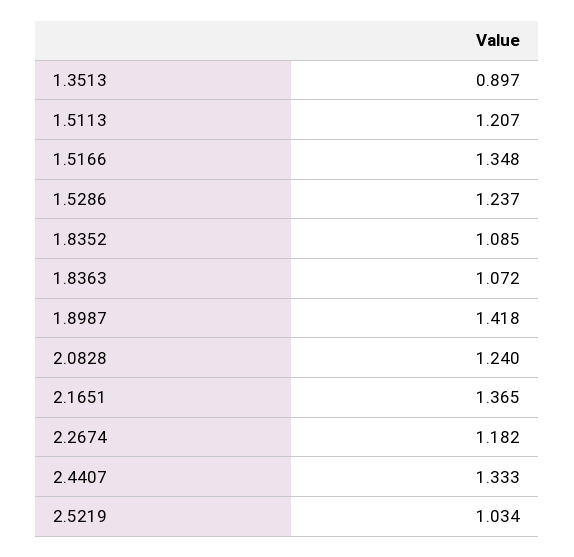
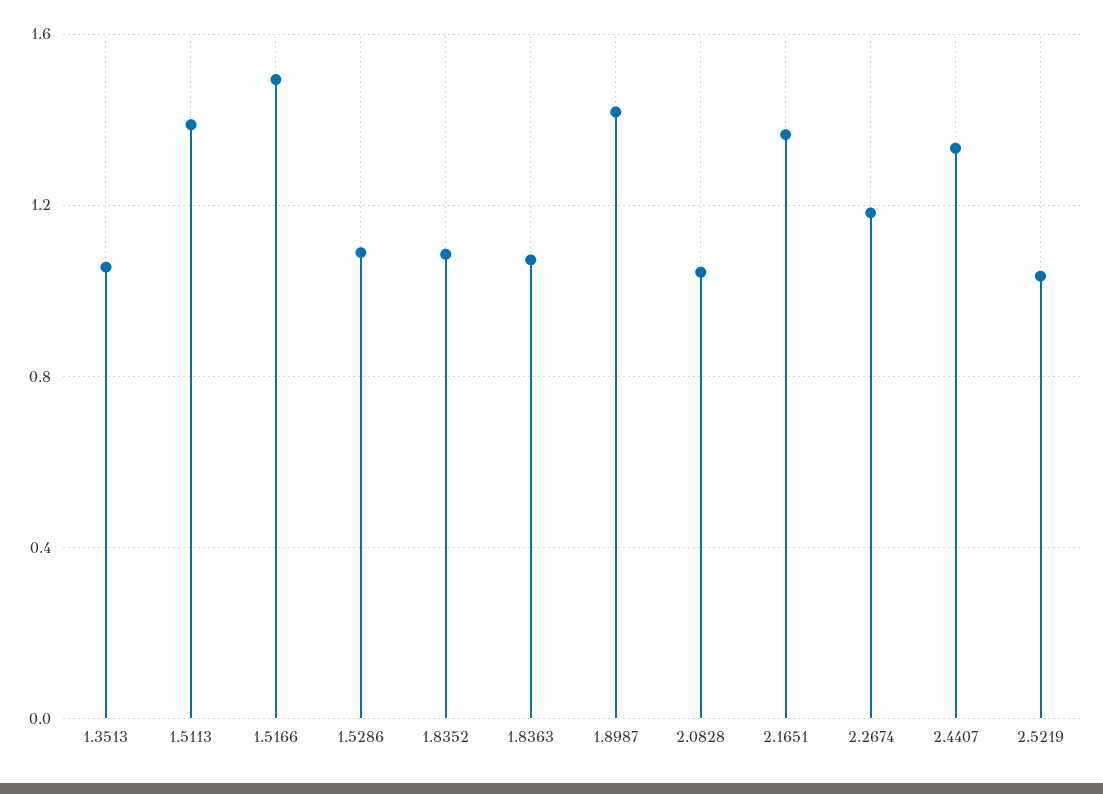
  {
-   "1.3513": 0.897,
+   "1.3513": 1.05,
-   "1.5113": 1.207,
+   "1.5113": 1.4,
-   "1.5166": 1.348,
+   "1.5166": 1.5,
-   "1.5286": 1.237,
+   "1.5286": 1.1,
    "1.8352": 1.085,
    "1.8363": 1.072,
    "1.8987": 1.418,
-   "2.0828": 1.24,
+   "2.0828": 1.05,
    "2.1651": 1.365,
    "2.2674": 1.182,
    "2.4407": 1.333,
    "2.5219": 1.034
  }

